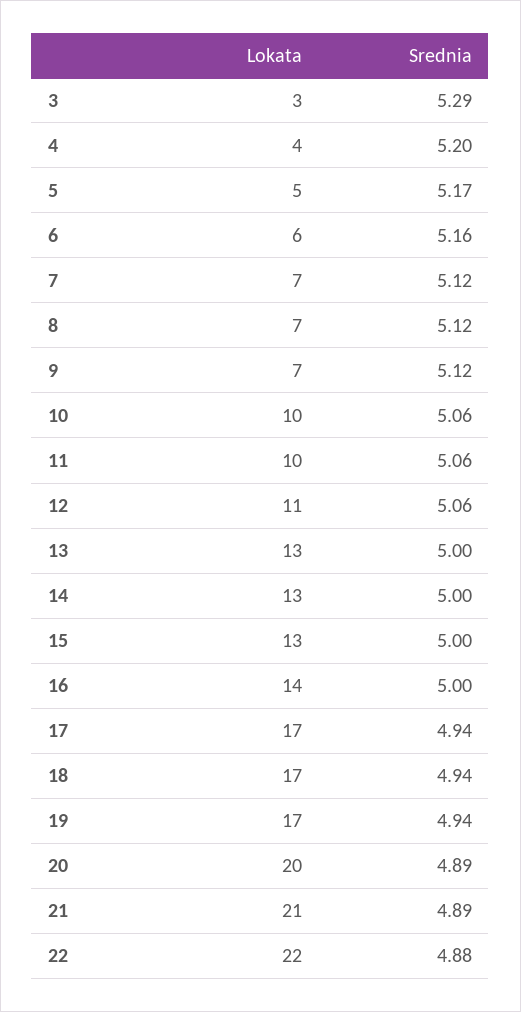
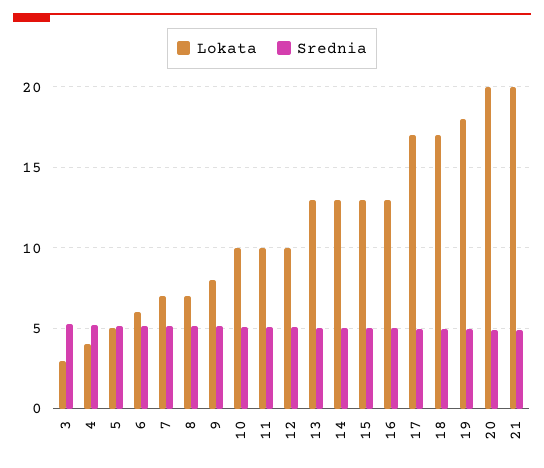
  {
    "Lokata": {
      "3": 3,
      "4": 4,
      "5": 5,
      "6": 6,
      "7": 7,
      "8": 7,
-     "9": 7,
+     "9": 8,
      "10": 10,
      "11": 10,
-     "12": 11,
+     "12": 10,
      "13": 13,
      "14": 13,
      "15": 13,
-     "16": 14,
+     "16": 13,
      "17": 17,
      "18": 17,
-     "19": 17,
+     "19": 18,
      "20": 20,
-     "21": 21,
+     "21": 20
-     "22": 22
    },
    "Srednia": {
      "3": 5.29,
      "4": 5.2,
      "5": 5.17,
      "6": 5.16,
      "7": 5.12,
      "8": 5.12,
      "9": 5.12,
      "10": 5.06,
      "11": 5.06,
      "12": 5.06,
      "13": 5,
      "14": 5,
      "15": 5,
      "16": 5,
      "17": 4.94,
      "18": 4.94,
      "19": 4.94,
      "20": 4.89,
-     "21": 4.89,
+     "21": 4.89
-     "22": 4.88
    }
  }

